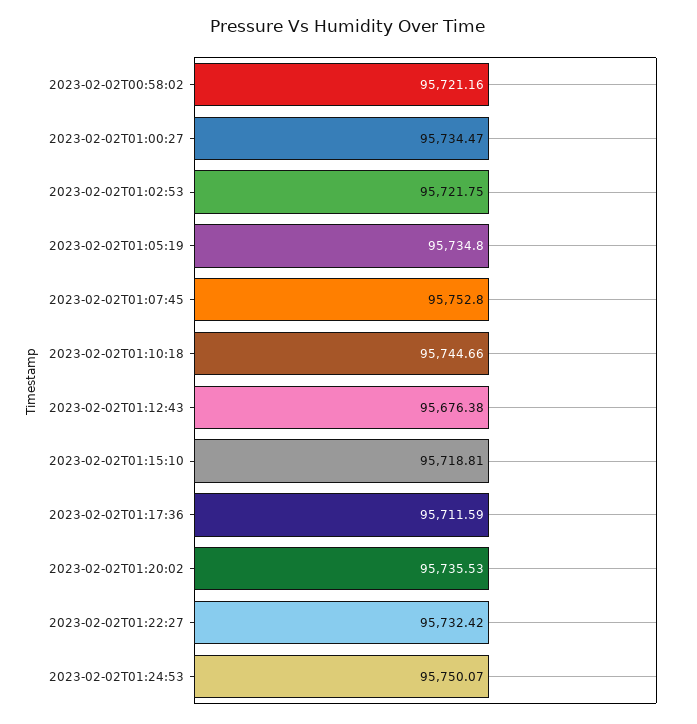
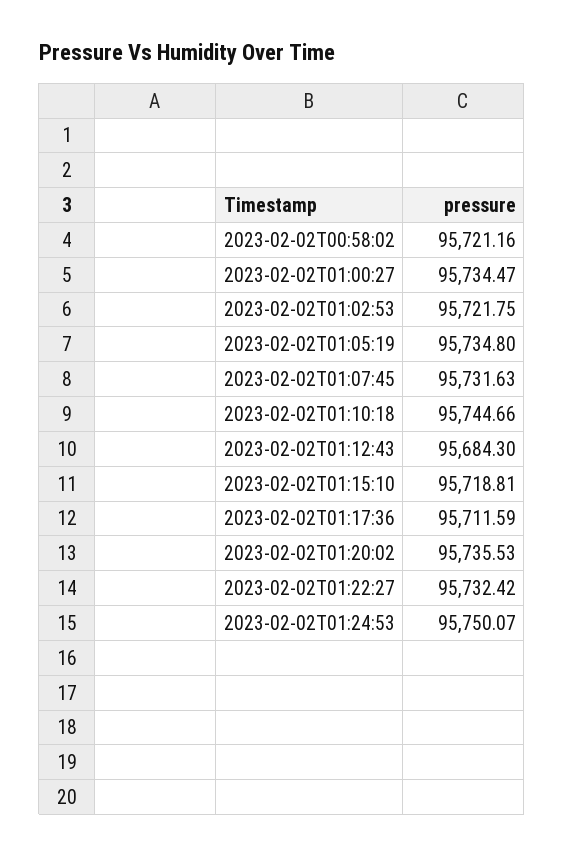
  {
    "2023-02-02T00:58:02": 95721.16,
    "2023-02-02T01:00:27": 95734.47,
    "2023-02-02T01:02:53": 95721.75,
    "2023-02-02T01:05:19": 95734.8,
-   "2023-02-02T01:07:45": 95752.8,
+   "2023-02-02T01:07:45": 95731.63,
    "2023-02-02T01:10:18": 95744.66,
-   "2023-02-02T01:12:43": 95676.38,
+   "2023-02-02T01:12:43": 95684.3,
    "2023-02-02T01:15:10": 95718.81,
    "2023-02-02T01:17:36": 95711.59,
    "2023-02-02T01:20:02": 95735.53,
    "2023-02-02T01:22:27": 95732.42,
    "2023-02-02T01:24:53": 95750.07
  }

